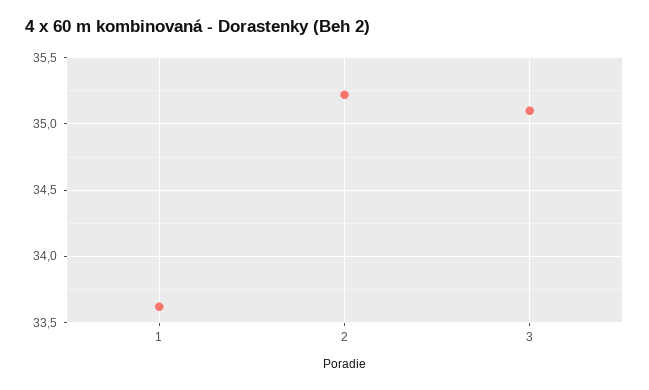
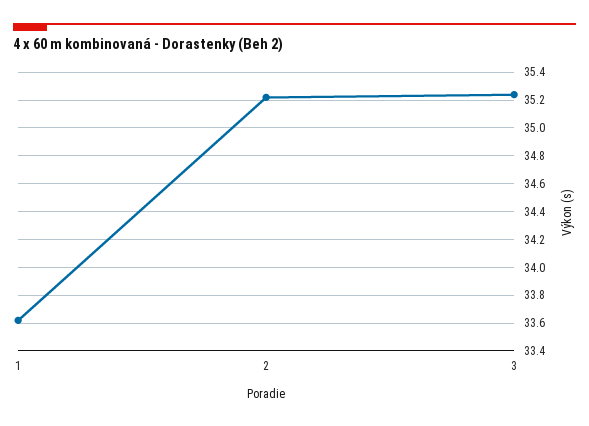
  {
    "1": 33.6,
    "2": 35.2,
-   "3": 35.1
+   "3": 35.25
  }

